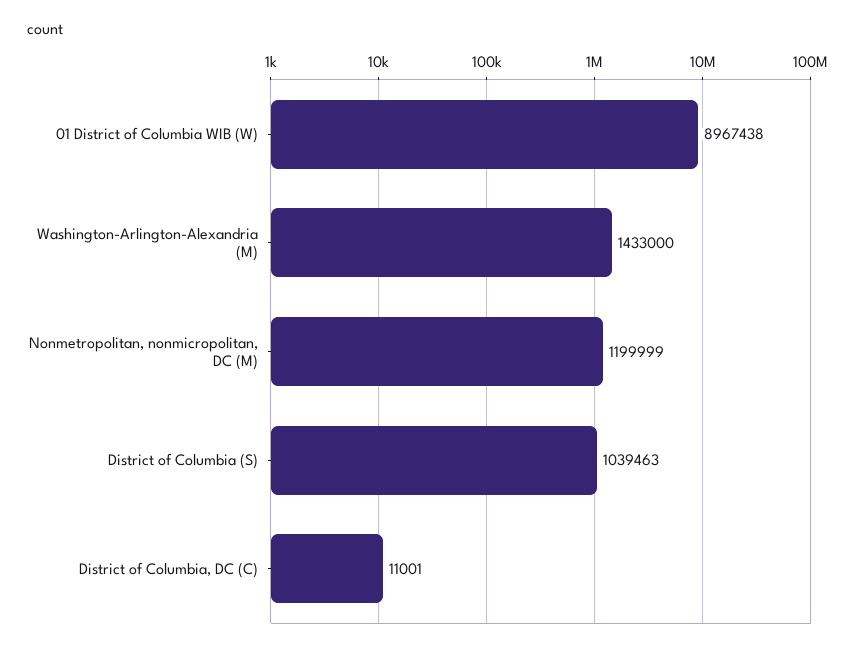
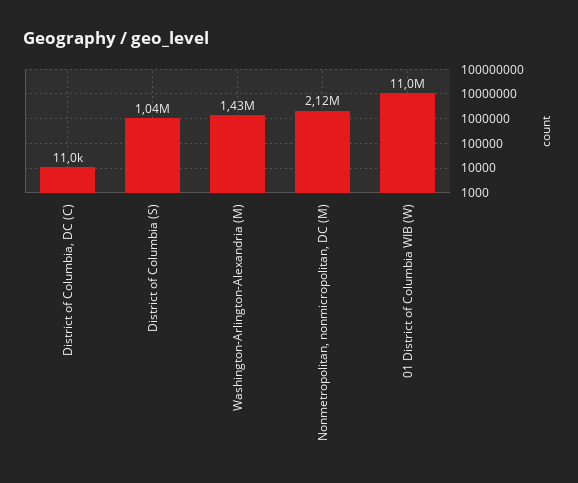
  {
-   "01 District of Columbia WIB (W)": 8967438,
+   "01 District of Columbia WIB (W)": 11000000,
    "Washington-Arlington-Alexandria (M)": 1433000,
-   "Nonmetropolitan, nonmicropolitan, DC (M)": 1199999,
+   "Nonmetropolitan, nonmicropolitan, DC (M)": 2120000,
    "District of Columbia (S)": 1039463,
    "District of Columbia, DC (C)": 11001
  }

